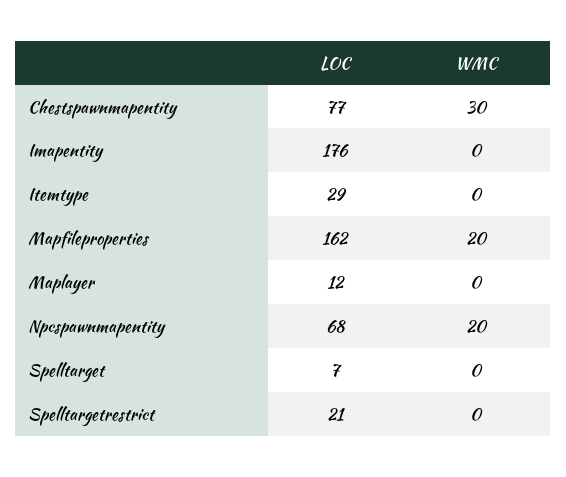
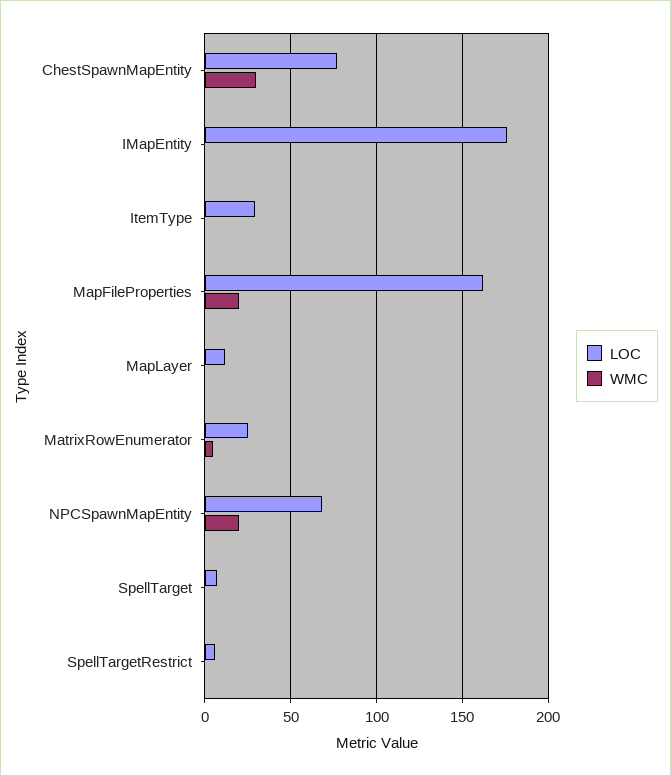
  {
    "LOC": {
      "Chestspawnmapentity": 77,
      "Imapentity": 176,
      "Itemtype": 29,
      "Mapfileproperties": 162,
      "Maplayer": 12,
      "Npcspawnmapentity": 68,
      "Spelltarget": 7,
-     "Spelltargetrestrict": 21
+     "Spelltargetrestrict": 5,
+     "MatrixRowEnumerator": 25
    },
    "WMC": {
      "Chestspawnmapentity": 30,
      "Imapentity": 0,
      "Itemtype": 0,
      "Mapfileproperties": 20,
      "Maplayer": 0,
      "Npcspawnmapentity": 20,
      "Spelltarget": 0,
-     "Spelltargetrestrict": 0
+     "Spelltargetrestrict": 0,
+     "MatrixRowEnumerator": 5
    }
  }

